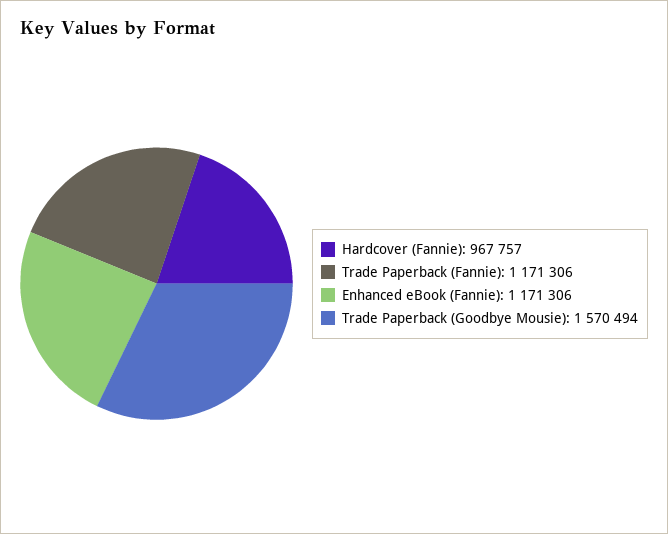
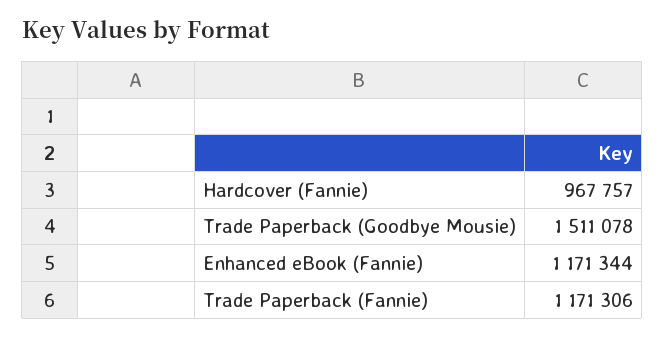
  {
    "Hardcover (Fannie)": 967757,
    "Trade Paperback (Fannie)": 1171306,
-   "Enhanced eBook (Fannie)": 1171306,
+   "Enhanced eBook (Fannie)": 1171344,
-   "Trade Paperback (Goodbye Mousie)": 1570494
+   "Trade Paperback (Goodbye Mousie)": 1511078
  }

